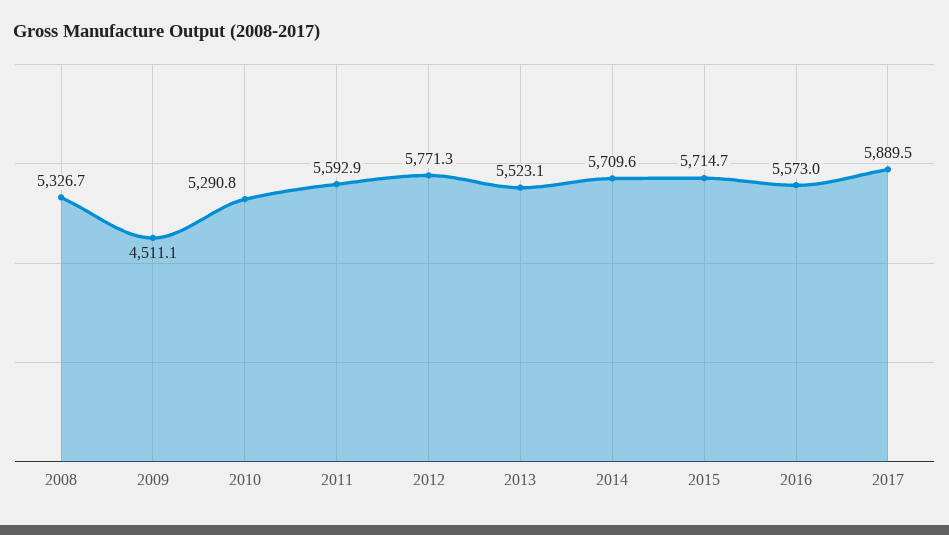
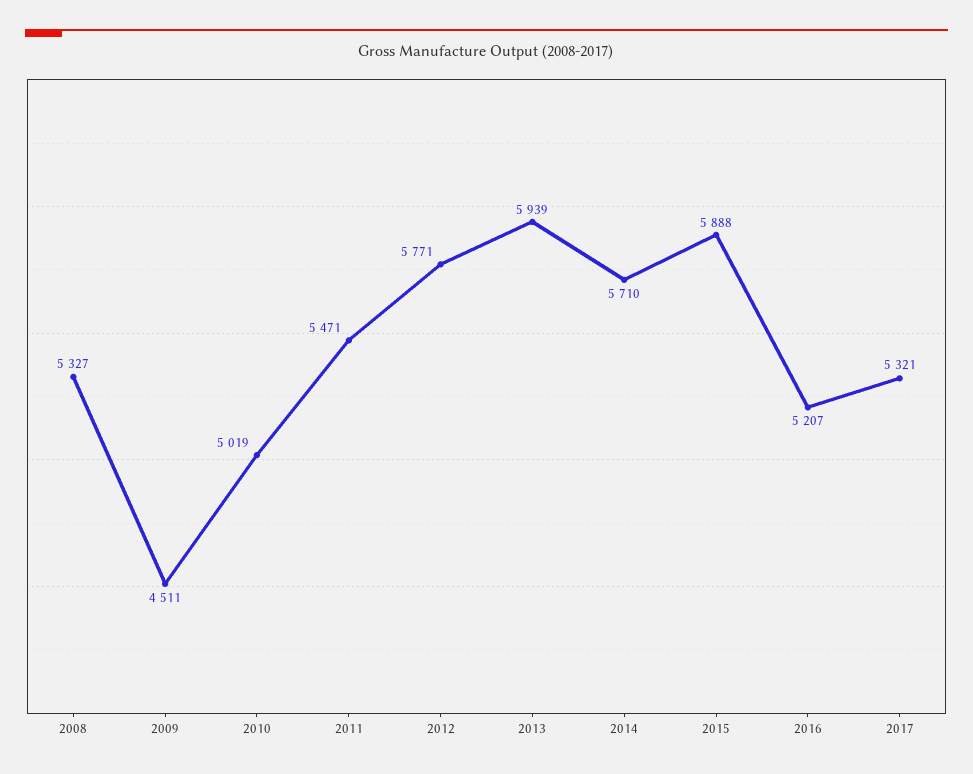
  {
    "2008": 5326.7,
    "2009": 4511.1,
-   "2010": 5290.8,
+   "2010": 5019,
-   "2011": 5592.9,
+   "2011": 5471,
    "2012": 5771.3,
-   "2013": 5523.1,
+   "2013": 5939,
    "2014": 5709.6,
-   "2015": 5714.7,
+   "2015": 5888,
-   "2016": 5573,
+   "2016": 5207,
-   "2017": 5889.5
+   "2017": 5321
  }

